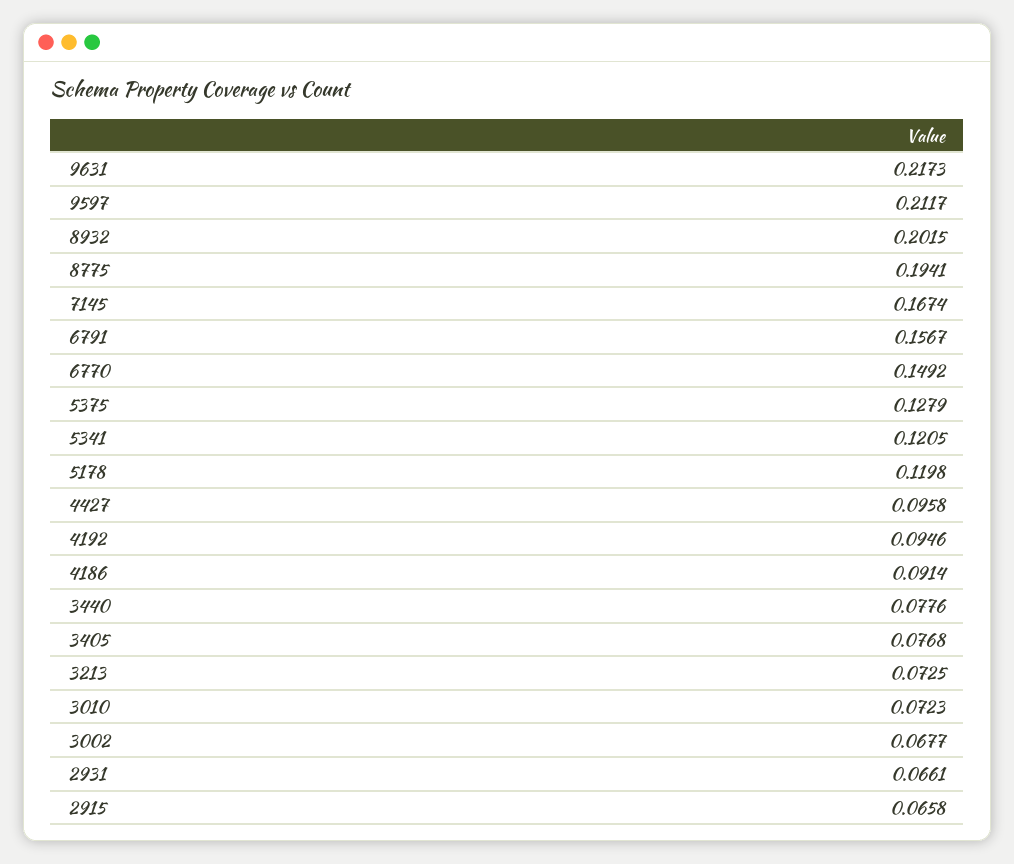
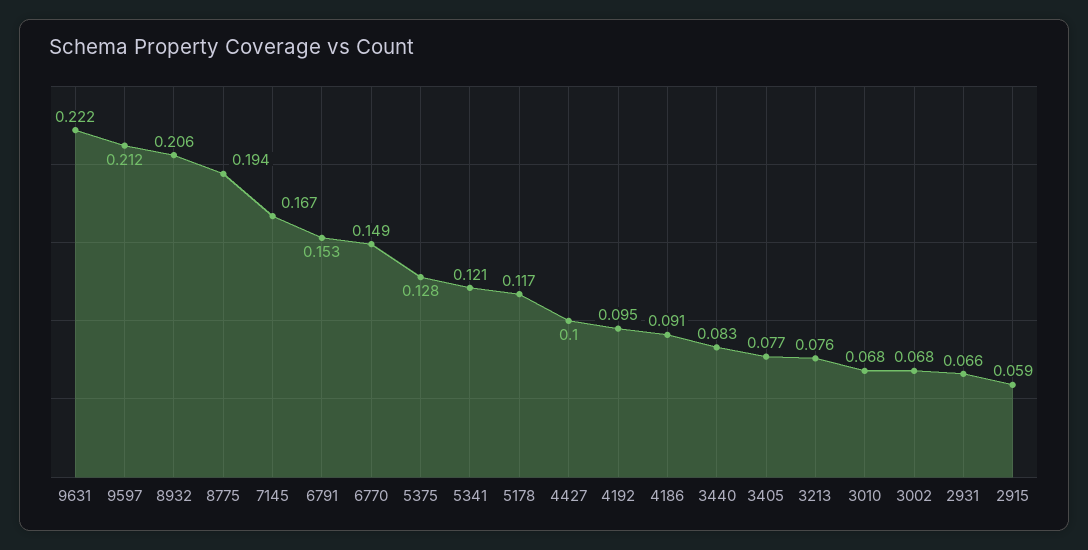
  {
-   "9631": 0.2173,
+   "9631": 0.222,
    "9597": 0.2117,
-   "8932": 0.2015,
+   "8932": 0.206,
    "8775": 0.1941,
    "7145": 0.1674,
-   "6791": 0.1567,
+   "6791": 0.153,
    "6770": 0.1492,
    "5375": 0.1279,
    "5341": 0.1205,
-   "5178": 0.1198,
+   "5178": 0.117,
-   "4427": 0.0958,
+   "4427": 0.1,
    "4192": 0.0946,
    "4186": 0.0914,
-   "3440": 0.0776,
+   "3440": 0.083,
    "3405": 0.0768,
-   "3213": 0.0725,
+   "3213": 0.076,
-   "3010": 0.0723,
+   "3010": 0.068,
    "3002": 0.0677,
    "2931": 0.0661,
-   "2915": 0.0658
+   "2915": 0.059
  }

